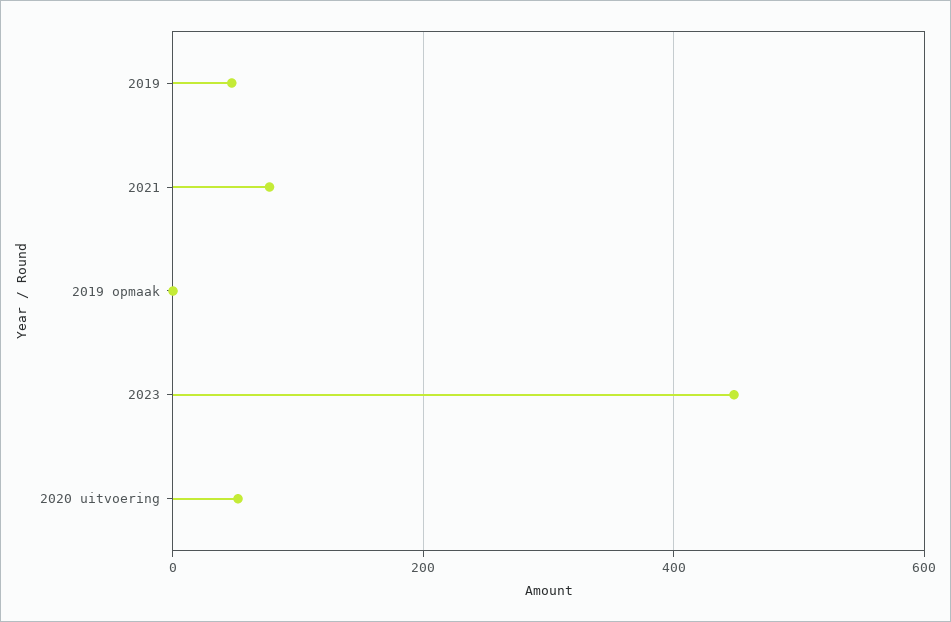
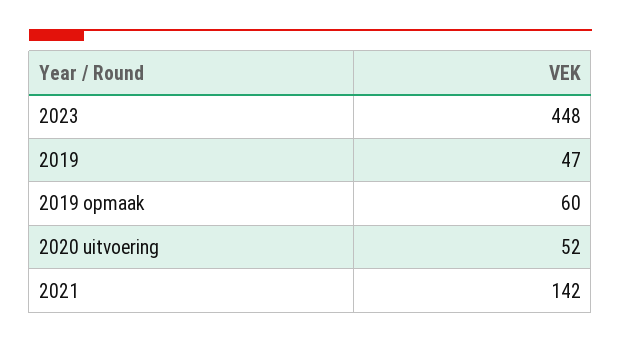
  {
    "2019": 47,
-   "2021": 80,
+   "2021": 142,
-   "2019 opmaak": 0,
+   "2019 opmaak": 60,
    "2023": 448,
    "2020 uitvoering": 52
  }

